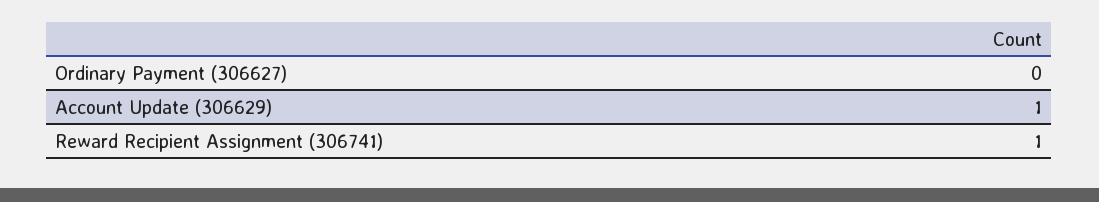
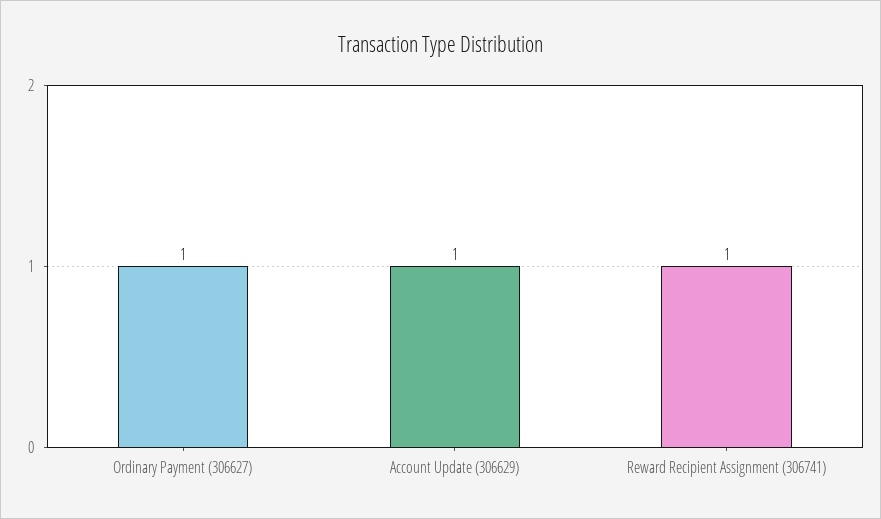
  {
-   "Ordinary Payment (306627)": 0,
+   "Ordinary Payment (306627)": 1,
    "Account Update (306629)": 1,
    "Reward Recipient Assignment (306741)": 1
  }

